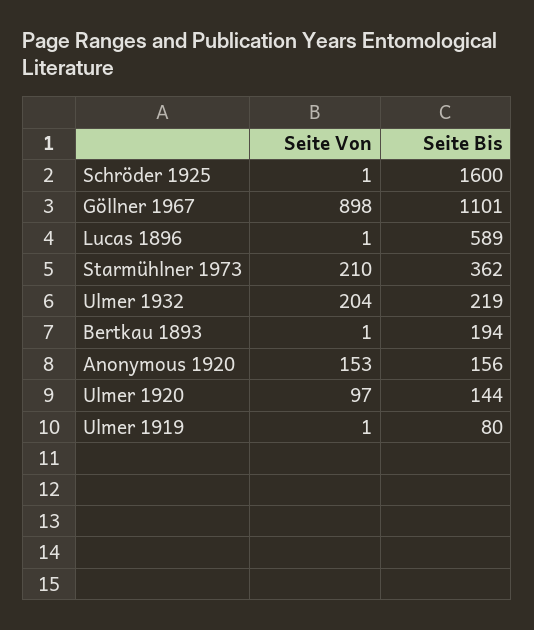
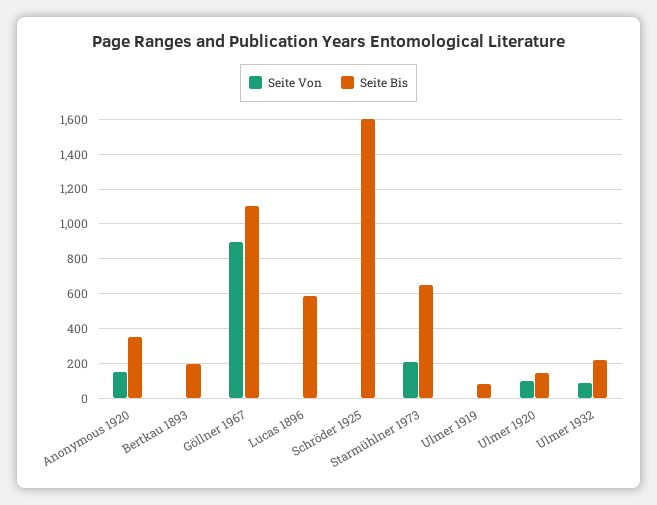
  {
    "Seite Von": {
      "Schröder 1925": 1,
      "Göllner 1967": 898,
      "Lucas 1896": 1,
      "Starmühlner 1973": 210,
-     "Ulmer 1932": 204,
+     "Ulmer 1932": 100,
      "Bertkau 1893": 1,
      "Anonymous 1920": 153,
      "Ulmer 1920": 97,
      "Ulmer 1919": 1
    },
    "Seite Bis": {
      "Schröder 1925": 1600,
      "Göllner 1967": 1101,
      "Lucas 1896": 589,
-     "Starmühlner 1973": 362,
+     "Starmühlner 1973": 650,
      "Ulmer 1932": 219,
      "Bertkau 1893": 194,
-     "Anonymous 1920": 156,
+     "Anonymous 1920": 350,
      "Ulmer 1920": 144,
      "Ulmer 1919": 80
    }
  }

